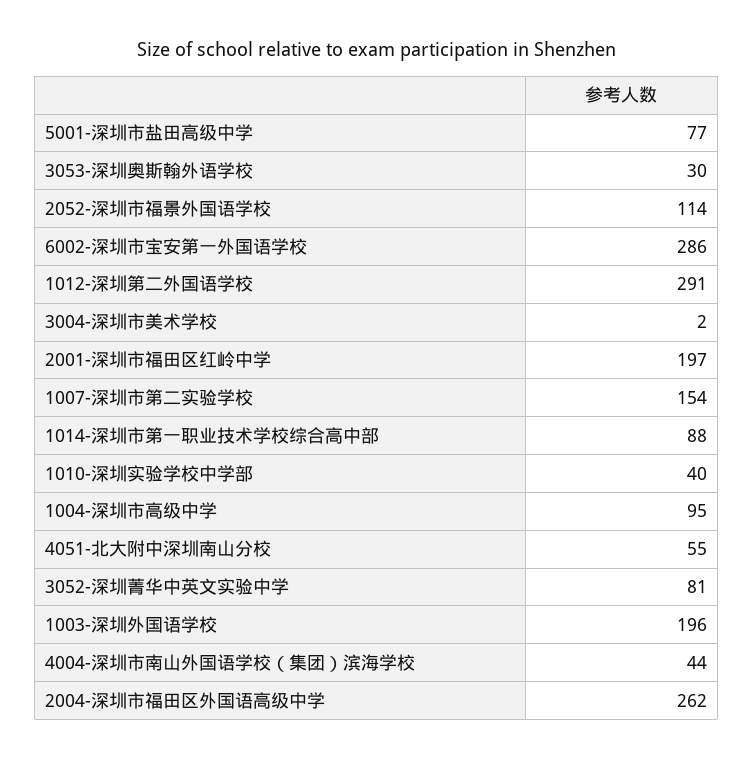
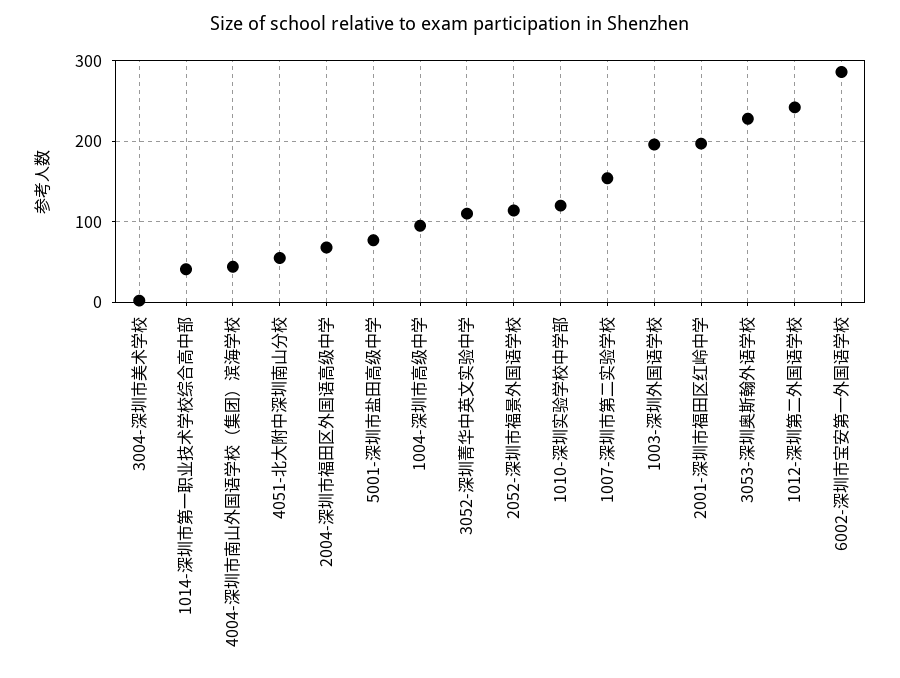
  {
    "5001-深圳市盐田高级中学": 77,
-   "3053-深圳奥斯翰外语学校": 30,
+   "3053-深圳奥斯翰外语学校": 230,
    "2052-深圳市福景外国语学校": 114,
    "6002-深圳市宝安第一外国语学校": 286,
-   "1012-深圳第二外国语学校": 291,
+   "1012-深圳第二外国语学校": 240,
    "3004-深圳市美术学校": 2,
    "2001-深圳市福田区红岭中学": 197,
    "1007-深圳市第二实验学校": 154,
-   "1014-深圳市第一职业技术学校综合高中部": 88,
+   "1014-深圳市第一职业技术学校综合高中部": 40,
-   "1010-深圳实验学校中学部": 40,
+   "1010-深圳实验学校中学部": 120,
    "1004-深圳市高级中学": 95,
    "4051-北大附中深圳南山分校": 55,
-   "3052-深圳菁华中英文实验中学": 81,
+   "3052-深圳菁华中英文实验中学": 110,
    "1003-深圳外国语学校": 196,
    "4004-深圳市南山外国语学校（集团）滨海学校": 44,
-   "2004-深圳市福田区外国语高级中学": 262
+   "2004-深圳市福田区外国语高级中学": 70
  }

